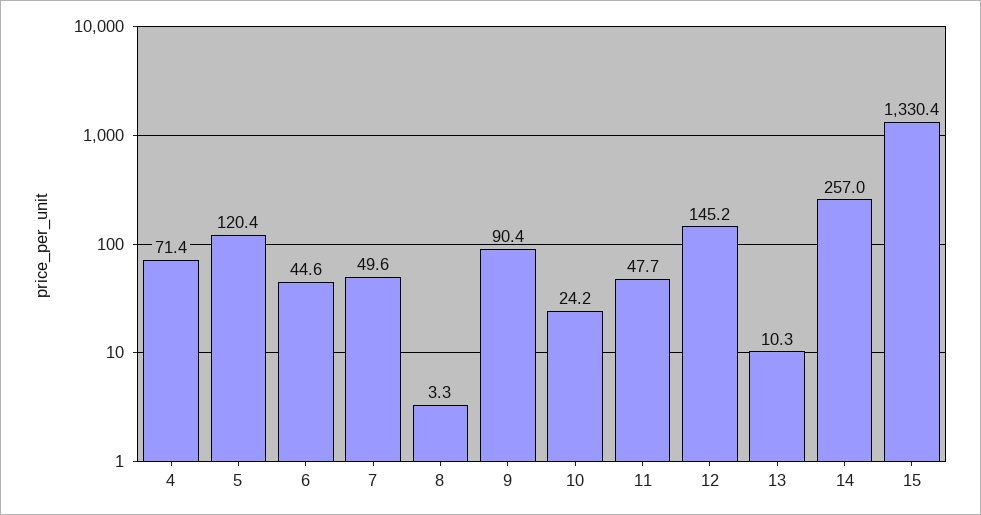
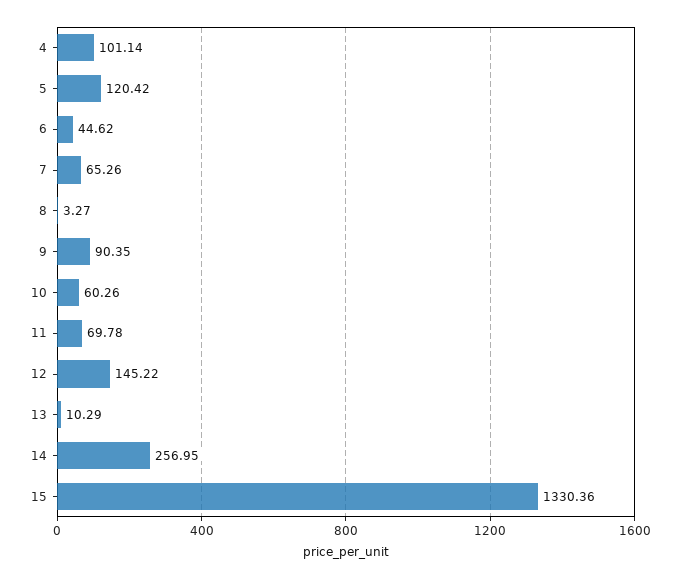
  {
-   "4": 71.4,
+   "4": 101.14,
    "5": 120.42,
    "6": 44.62,
-   "7": 49.6,
+   "7": 65.26,
    "8": 3.27,
    "9": 90.35,
-   "10": 24.2,
+   "10": 60.26,
-   "11": 47.7,
+   "11": 69.78,
    "12": 145.22,
    "13": 10.29,
    "14": 256.95,
    "15": 1330.36
  }

